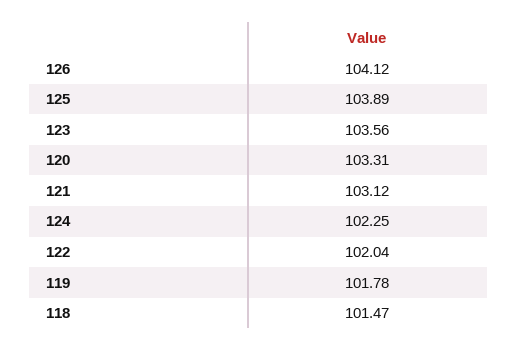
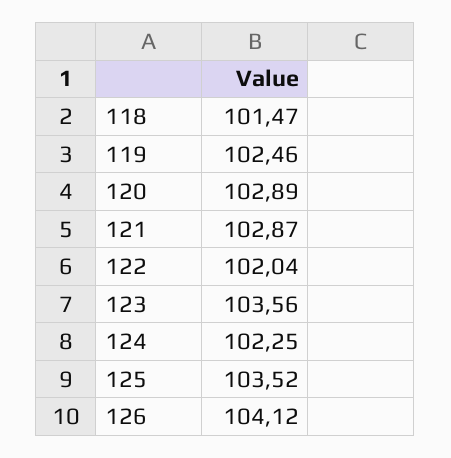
  {
    "126": 104.12,
-   "125": 103.89,
+   "125": 103.52,
    "123": 103.56,
-   "120": 103.31,
+   "120": 102.89,
-   "121": 103.12,
+   "121": 102.87,
    "124": 102.25,
    "122": 102.04,
-   "119": 101.78,
+   "119": 102.46,
    "118": 101.47
  }

